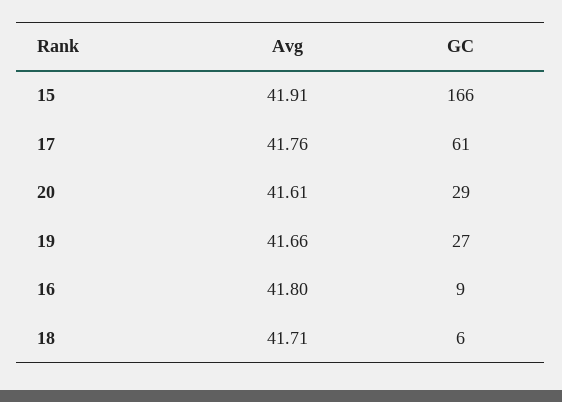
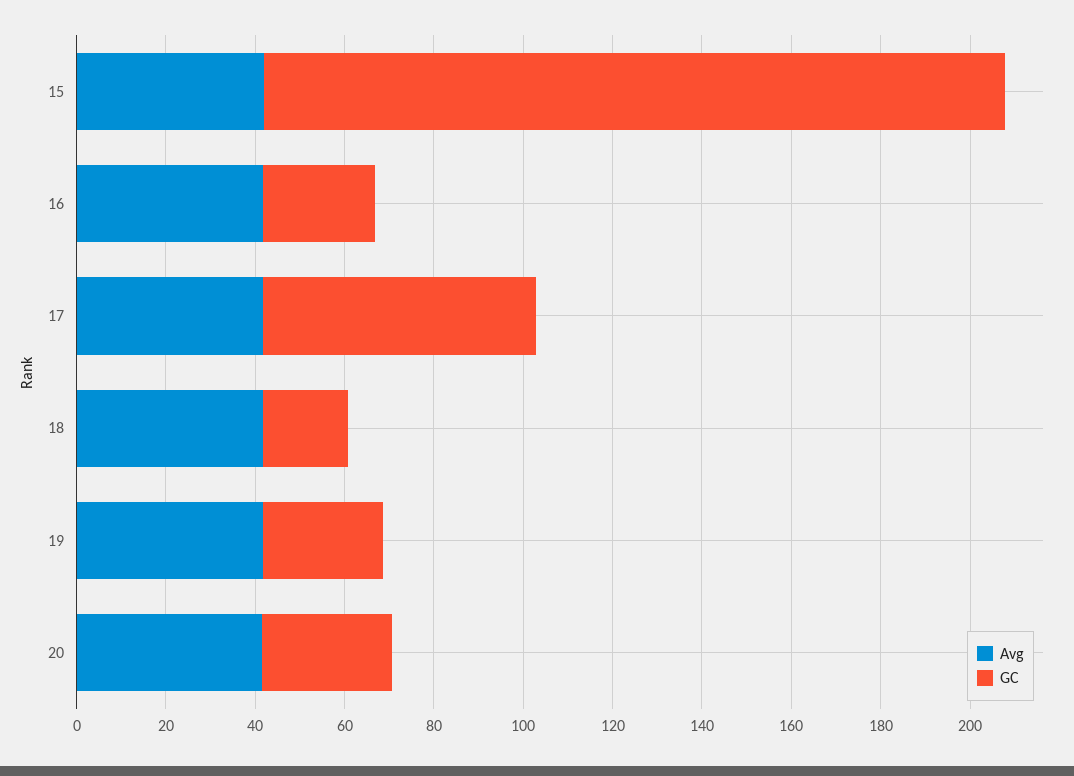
  {
    "Avg": {
      "15": 41.91,
      "17": 41.76,
      "20": 41.61,
      "19": 41.66,
      "16": 41.8,
      "18": 41.71
    },
    "GC": {
      "15": 166,
      "17": 61,
      "20": 29,
      "19": 27,
-     "16": 9,
+     "16": 25,
-     "18": 6
+     "18": 20
    }
  }

